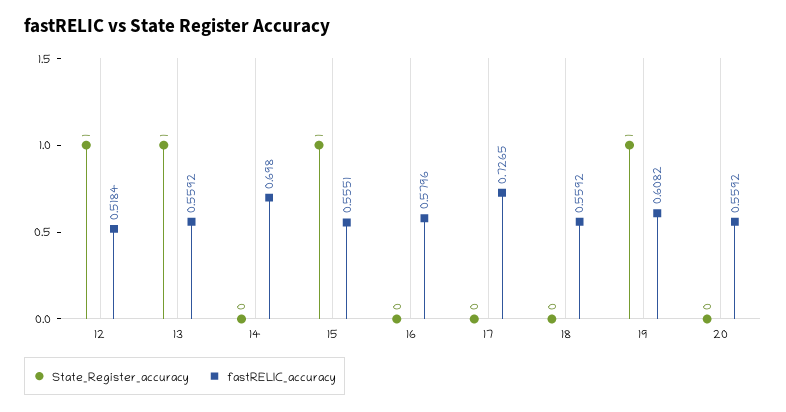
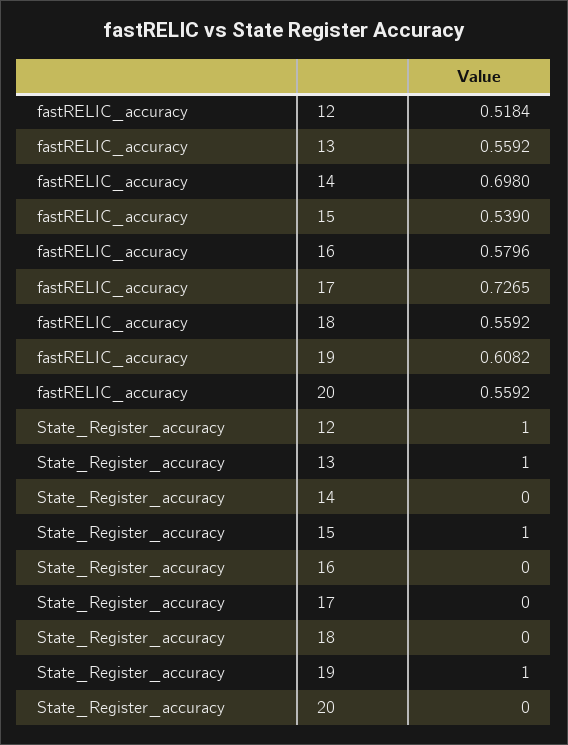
  {
    "State_Register_accuracy": {
      "12": 1,
      "13": 1,
      "14": 0,
      "15": 1,
      "16": 0,
      "17": 0,
      "18": 0,
      "19": 1,
      "20": 0
    },
    "fastRELIC_accuracy": {
      "12": 0.5184,
      "13": 0.5592,
      "14": 0.698,
-     "15": 0.5551,
+     "15": 0.539,
      "16": 0.5796,
      "17": 0.7265,
      "18": 0.5592,
      "19": 0.6082,
      "20": 0.5592
    }
  }

